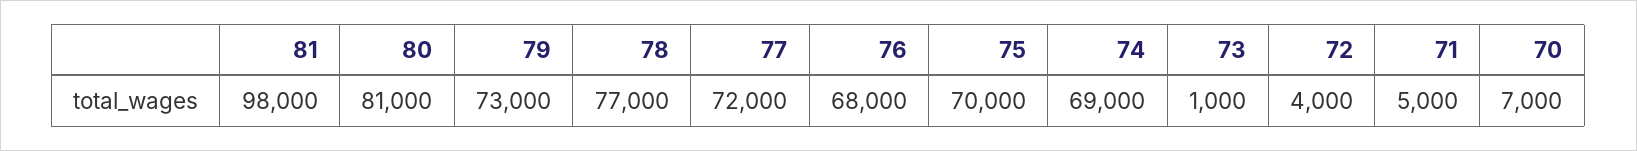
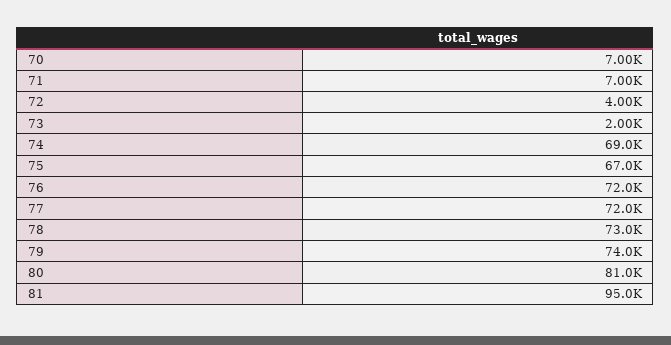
  {
-   "81": 98000,
+   "81": 95000,
    "80": 81000,
-   "79": 73000,
+   "79": 74000,
-   "78": 77000,
+   "78": 73000,
    "77": 72000,
-   "76": 68000,
+   "76": 72000,
-   "75": 70000,
+   "75": 67000,
    "74": 69000,
-   "73": 1000,
+   "73": 2000,
    "72": 4000,
-   "71": 5000,
+   "71": 7000,
    "70": 7000
  }

